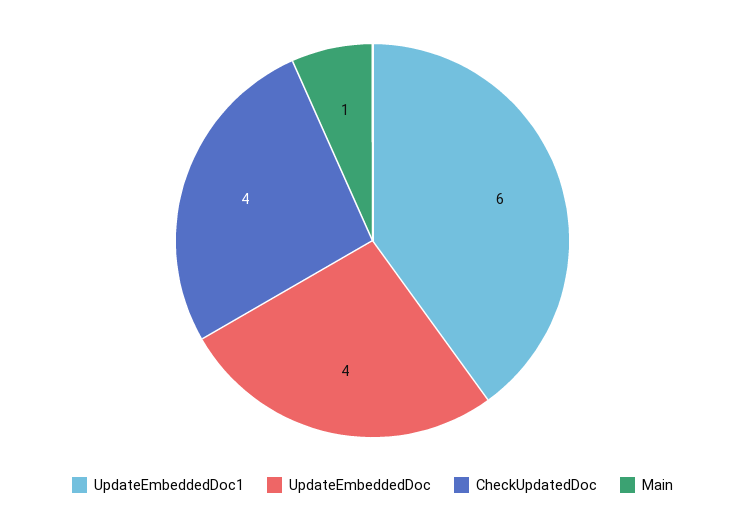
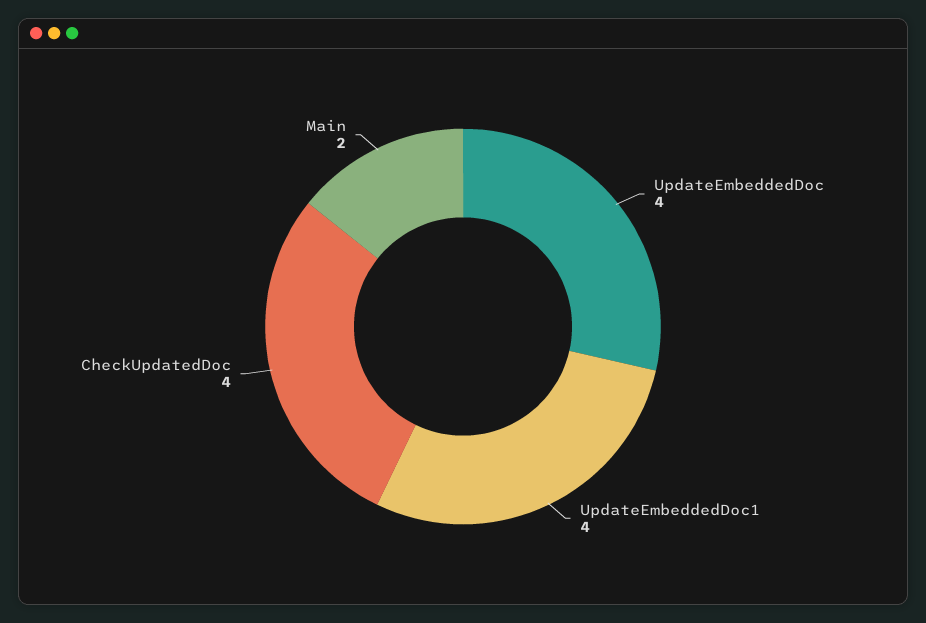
  {
-   "UpdateEmbeddedDoc1": 6,
+   "UpdateEmbeddedDoc1": 4,
    "UpdateEmbeddedDoc": 4,
    "CheckUpdatedDoc": 4,
-   "Main": 1
+   "Main": 2
  }

